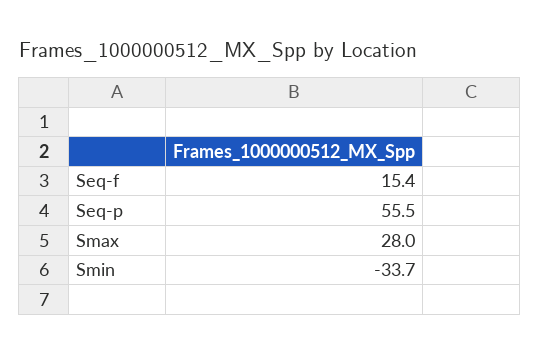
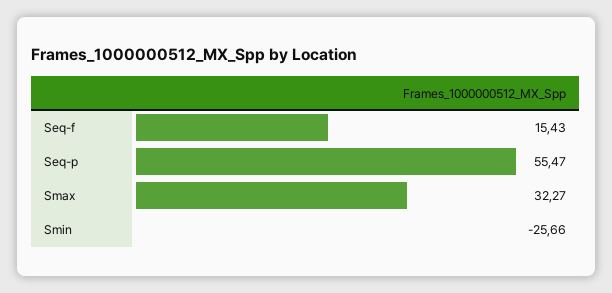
  {
    "Seq-f": 15.43,
    "Seq-p": 55.47,
-   "Smax": 28,
+   "Smax": 32.27,
-   "Smin": -33.7
+   "Smin": -25.66
  }

